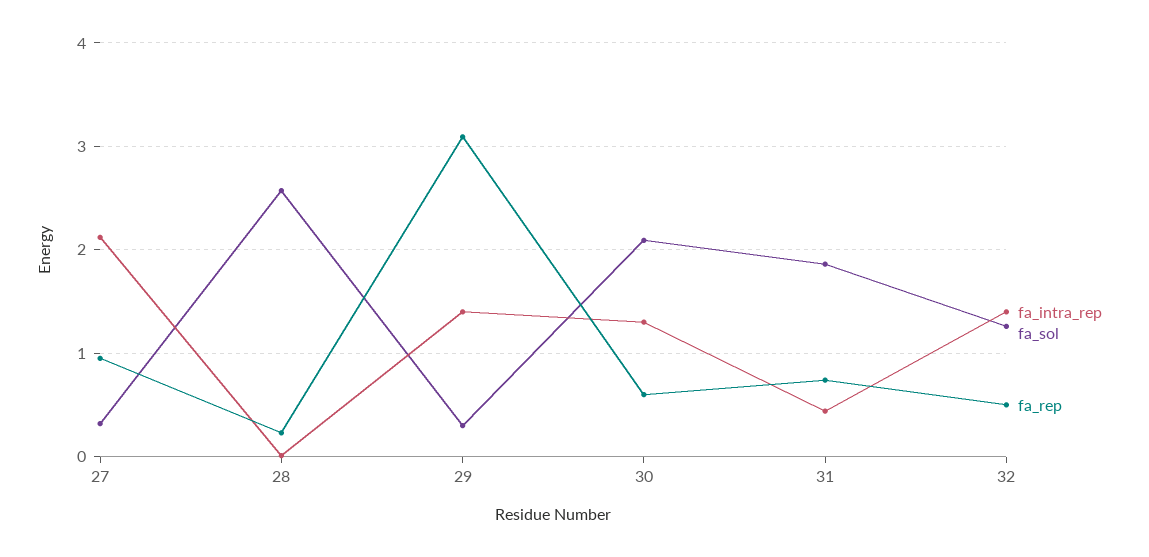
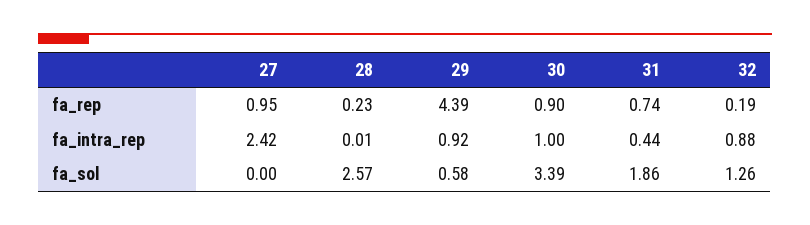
  {
    "fa_intra_rep": {
-     "27": 2.1,
+     "27": 2.42,
      "28": 0.01,
-     "29": 1.4,
+     "29": 0.92,
-     "30": 1.3,
+     "30": 1,
      "31": 0.44,
-     "32": 1.4
+     "32": 0.88
    },
    "fa_sol": {
-     "27": 0.3,
+     "27": 0,
      "28": 2.57,
-     "29": 0.3,
+     "29": 0.58,
-     "30": 2.1,
+     "30": 3.39,
      "31": 1.86,
      "32": 1.26
    },
    "fa_rep": {
      "27": 0.95,
      "28": 0.23,
-     "29": 3.1,
+     "29": 4.39,
-     "30": 0.6,
+     "30": 0.9,
      "31": 0.74,
-     "32": 0.5
+     "32": 0.19
    }
  }

